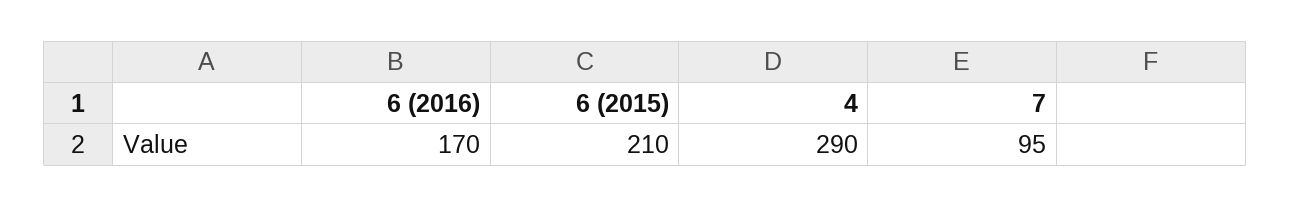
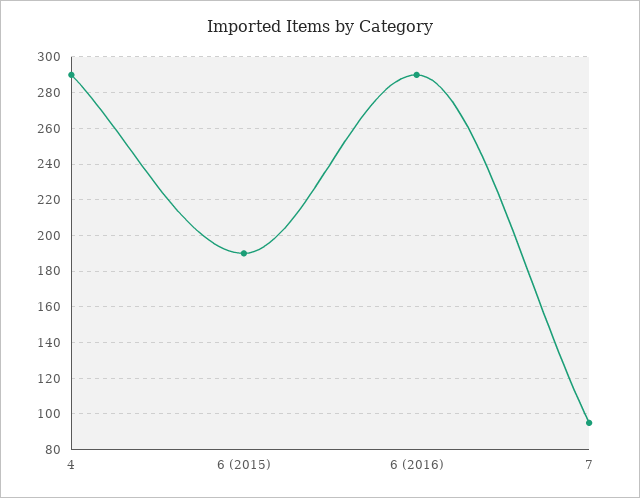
  {
-   "6 (2016)": 170,
+   "6 (2016)": 290,
-   "6 (2015)": 210,
+   "6 (2015)": 190,
    "4": 290,
    "7": 95
  }

